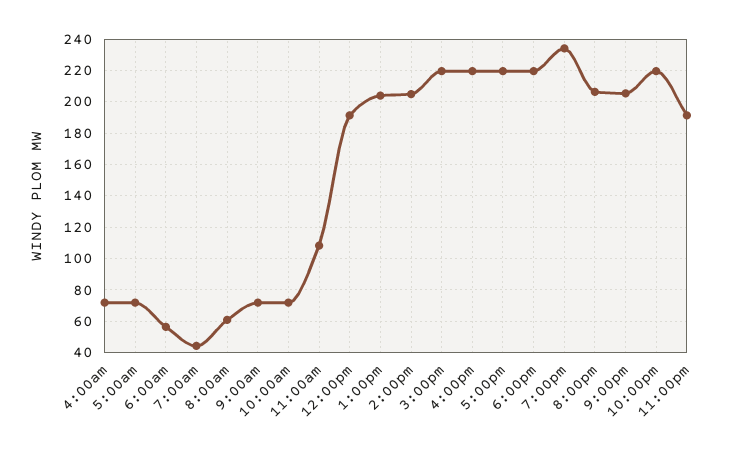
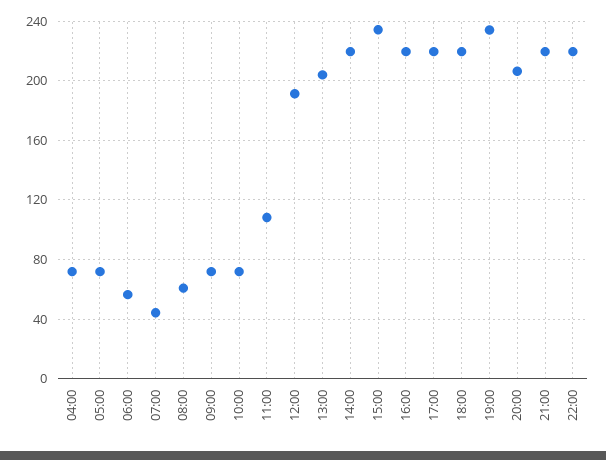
  {
    "4:00am": 70,
    "5:00am": 70,
    "6:00am": 55,
    "7:00am": 45,
    "8:00am": 60,
    "9:00am": 70,
    "10:00am": 70,
    "11:00am": 110,
    "12:00pm": 190,
    "1:00pm": 205,
-   "2:00pm": 205,
+   "2:00pm": 220,
-   "3:00pm": 220,
+   "3:00pm": 235,
    "4:00pm": 220,
    "5:00pm": 220,
    "6:00pm": 220,
    "7:00pm": 235,
    "8:00pm": 205,
-   "9:00pm": 205,
+   "9:00pm": 220,
-   "10:00pm": 220,
+   "10:00pm": 220
-   "11:00pm": 190
  }

